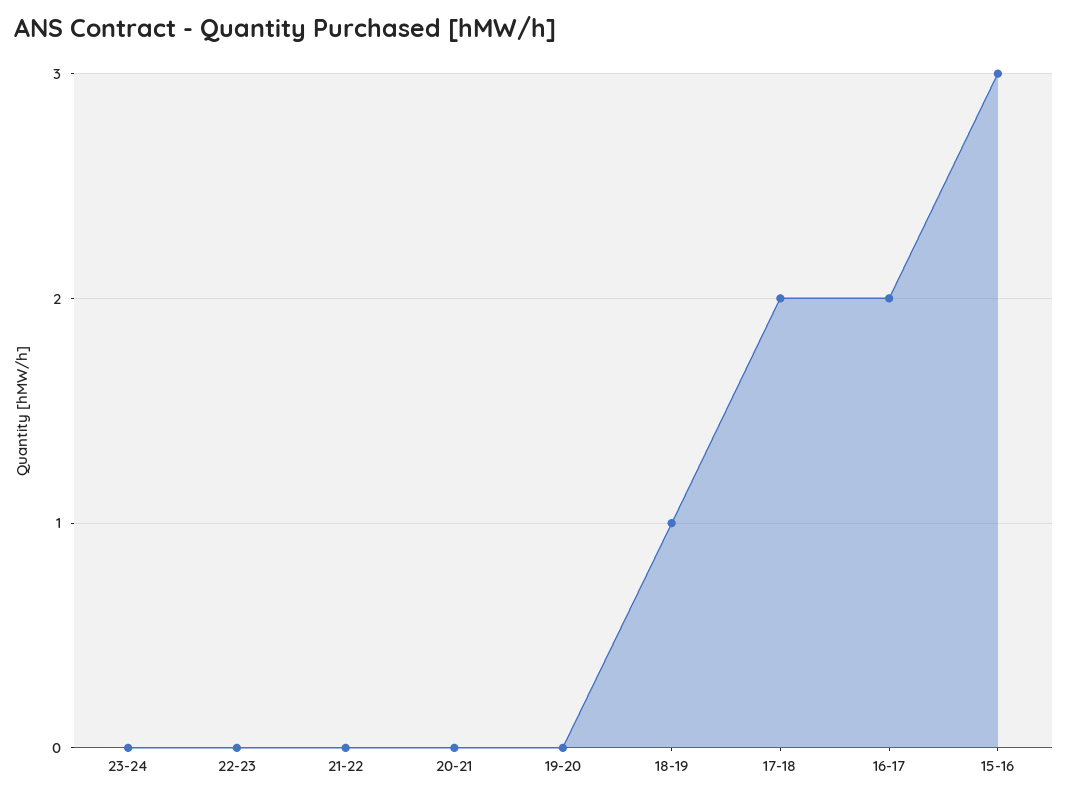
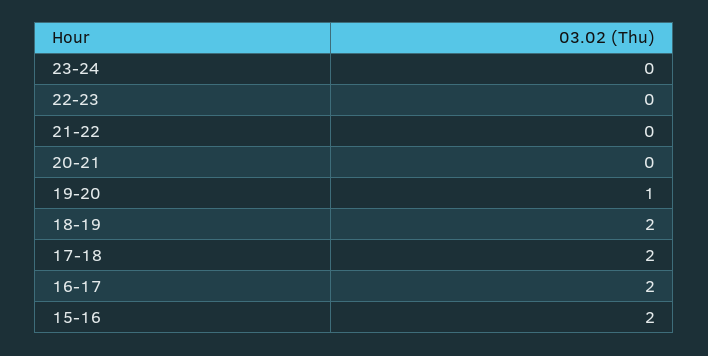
  {
    "23-24": 0,
    "22-23": 0,
    "21-22": 0,
    "20-21": 0,
-   "19-20": 0,
+   "19-20": 1,
-   "18-19": 1,
+   "18-19": 2,
    "17-18": 2,
    "16-17": 2,
-   "15-16": 3
+   "15-16": 2
  }

